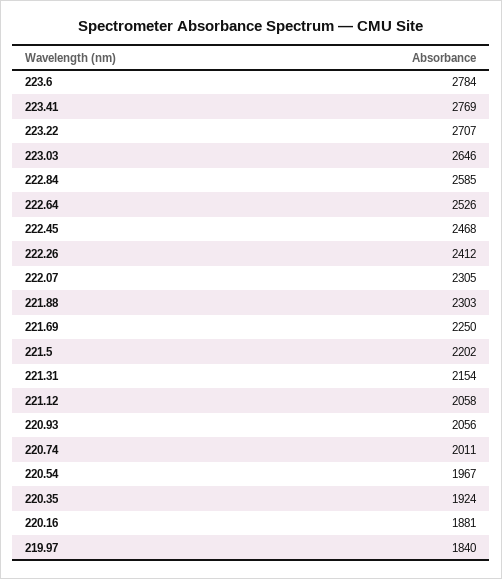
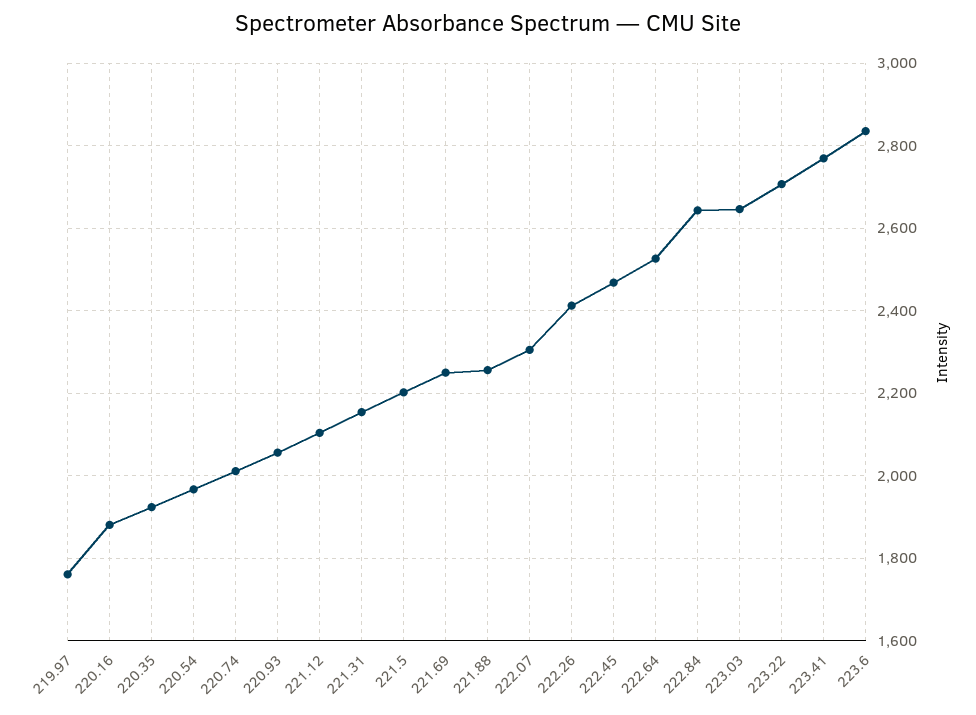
  {
-   "223.6": 2784,
+   "223.6": 2840,
    "223.41": 2769,
    "223.22": 2707,
    "223.03": 2646,
-   "222.84": 2585,
+   "222.84": 2640,
    "222.64": 2526,
    "222.45": 2468,
    "222.26": 2412,
    "222.07": 2305,
-   "221.88": 2303,
+   "221.88": 2260,
    "221.69": 2250,
    "221.5": 2202,
    "221.31": 2154,
-   "221.12": 2058,
+   "221.12": 2100,
    "220.93": 2056,
    "220.74": 2011,
    "220.54": 1967,
    "220.35": 1924,
    "220.16": 1881,
-   "219.97": 1840
+   "219.97": 1760
  }

